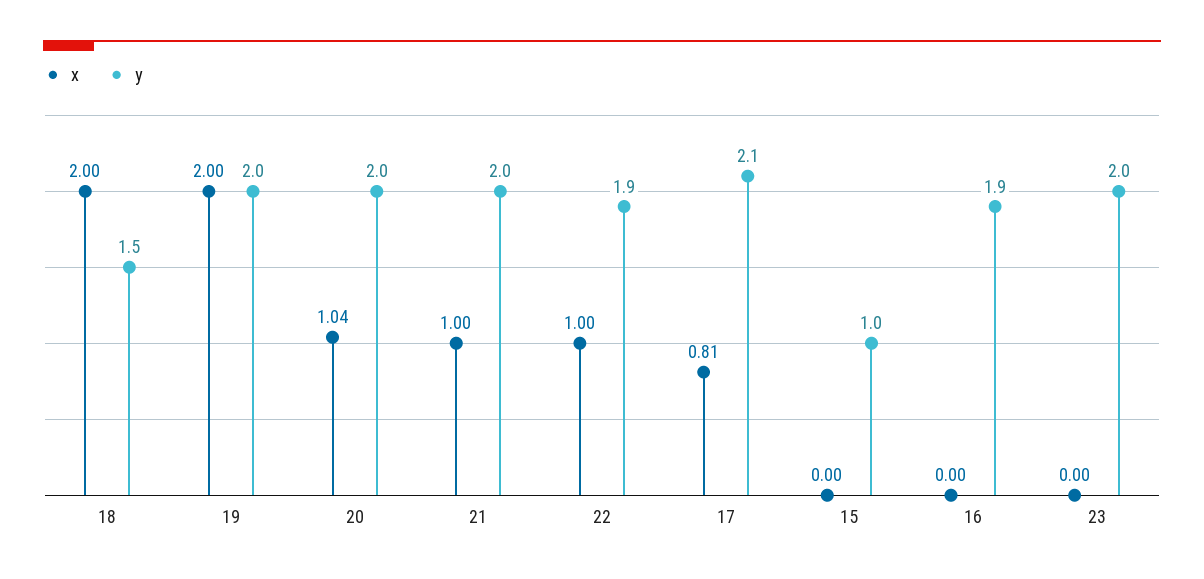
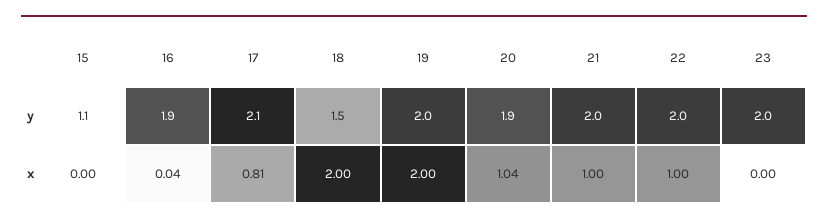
  {
    "x": {
      "18": 2,
      "19": 2,
      "20": 1.04,
      "21": 1,
      "22": 1,
      "17": 0.81,
      "15": 0,
-     "16": 0,
+     "16": 0.04,
      "23": 0
    },
    "y": {
      "18": 1.5,
      "19": 2,
-     "20": 2,
+     "20": 1.9,
      "21": 2,
-     "22": 1.9,
+     "22": 2,
      "17": 2.1,
-     "15": 1,
+     "15": 1.1,
      "16": 1.9,
      "23": 2
    }
  }

